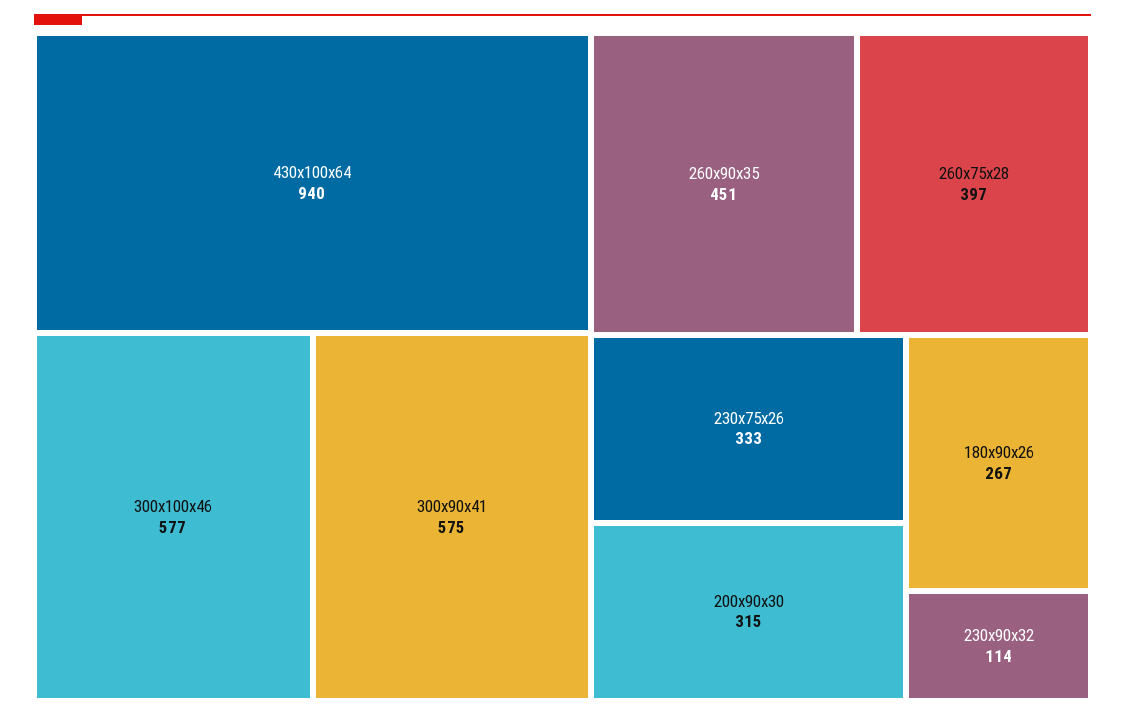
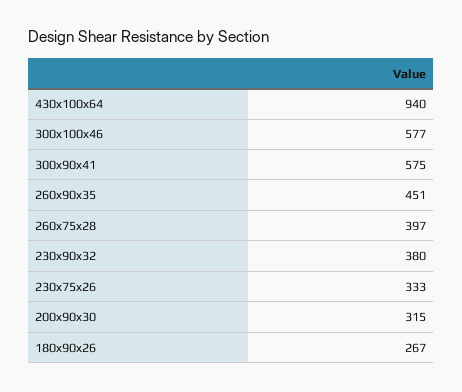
  {
    "430x100x64": 940,
    "300x100x46": 577,
    "300x90x41": 575,
    "260x90x35": 451,
    "260x75x28": 397,
    "230x75x26": 333,
    "200x90x30": 315,
    "180x90x26": 267,
-   "230x90x32": 114
+   "230x90x32": 380
  }

